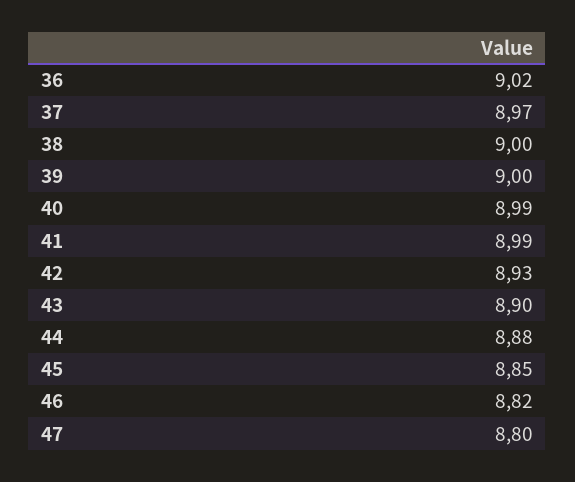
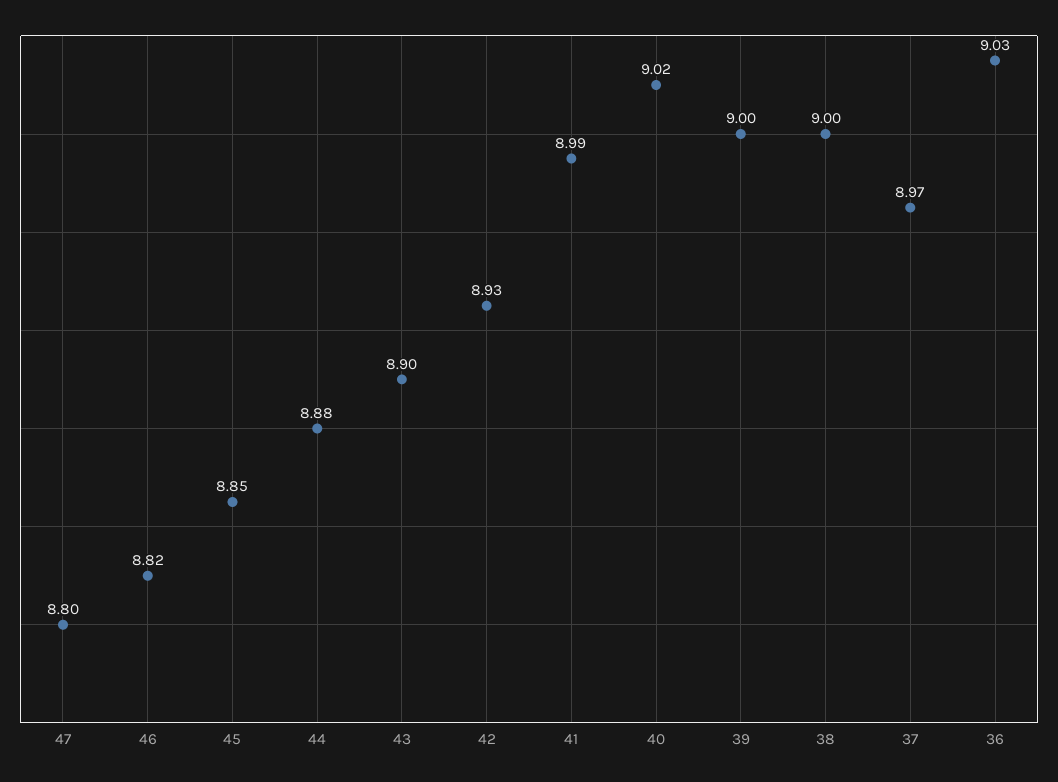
  {
-   "36": 9.02,
+   "36": 9.03,
    "37": 8.97,
    "38": 9,
    "39": 9,
-   "40": 8.99,
+   "40": 9.02,
    "41": 8.99,
    "42": 8.93,
    "43": 8.9,
    "44": 8.88,
    "45": 8.85,
    "46": 8.82,
    "47": 8.8
  }

